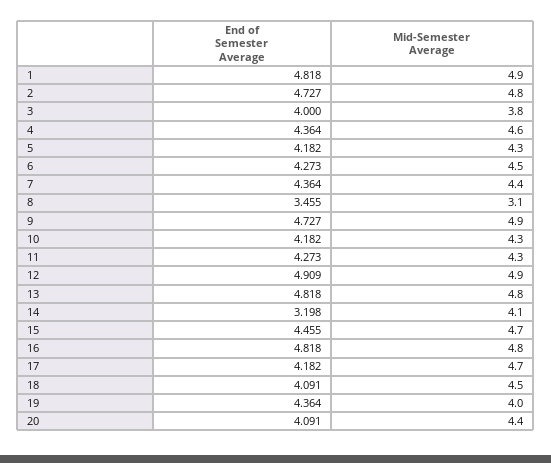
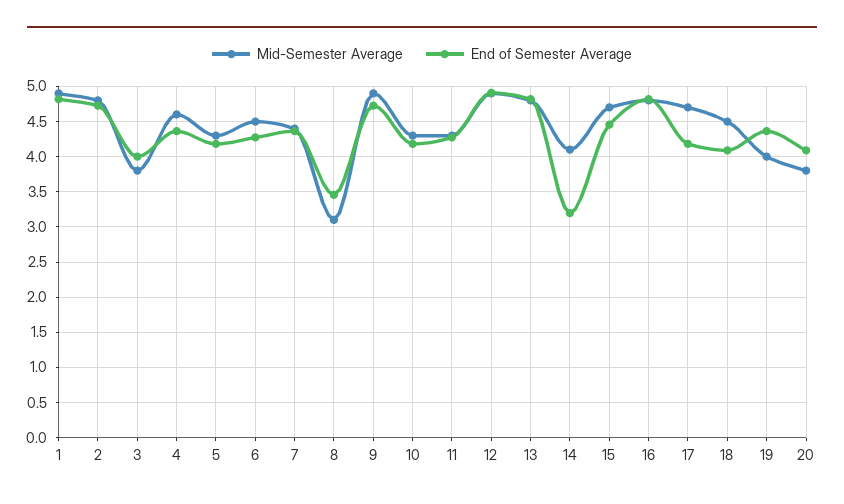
  {
    "End of Semester Average": {
      "1": 4.818,
      "2": 4.727,
      "3": 4,
      "4": 4.364,
      "5": 4.182,
      "6": 4.273,
      "7": 4.364,
      "8": 3.455,
      "9": 4.727,
      "10": 4.182,
      "11": 4.273,
      "12": 4.909,
      "13": 4.818,
      "14": 3.198,
      "15": 4.455,
      "16": 4.818,
      "17": 4.182,
      "18": 4.091,
      "19": 4.364,
      "20": 4.091
    },
    "Mid-Semester Average": {
      "1": 4.9,
      "2": 4.8,
      "3": 3.8,
      "4": 4.6,
      "5": 4.3,
      "6": 4.5,
      "7": 4.4,
      "8": 3.1,
      "9": 4.9,
      "10": 4.3,
      "11": 4.3,
      "12": 4.9,
      "13": 4.8,
      "14": 4.1,
      "15": 4.7,
      "16": 4.8,
      "17": 4.7,
      "18": 4.5,
      "19": 4,
-     "20": 4.4
+     "20": 3.8
    }
  }

